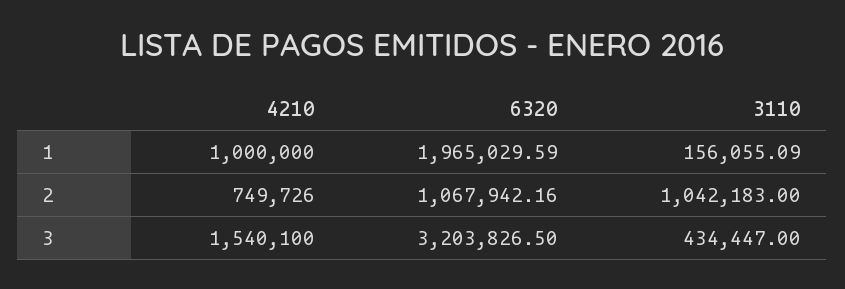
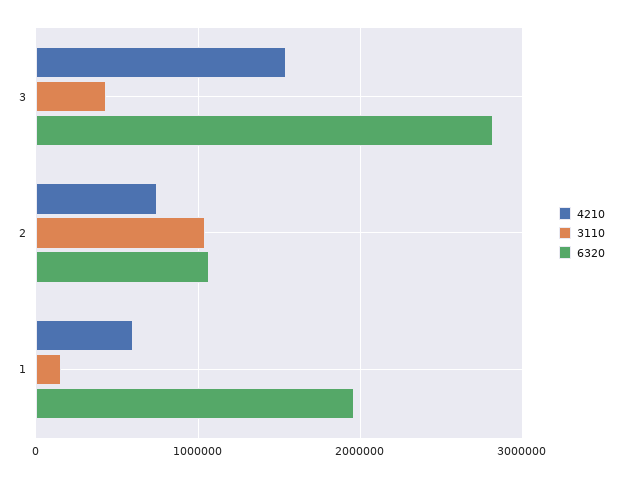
  {
    "4210": {
-     "1": 1000000,
+     "1": 600000,
      "2": 749726,
      "3": 1540100
    },
    "6320": {
      "1": 1965029.59,
      "2": 1067942.16,
-     "3": 3203826.5
+     "3": 2800000
    },
    "3110": {
      "1": 156055.09,
      "2": 1042183,
      "3": 434447
    }
  }

